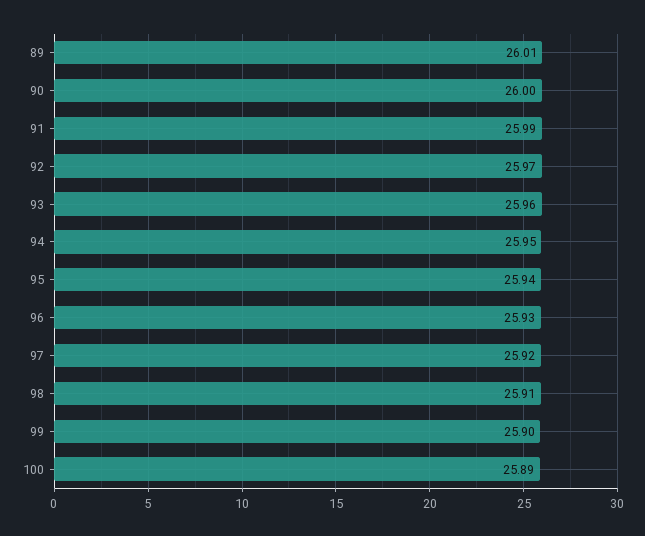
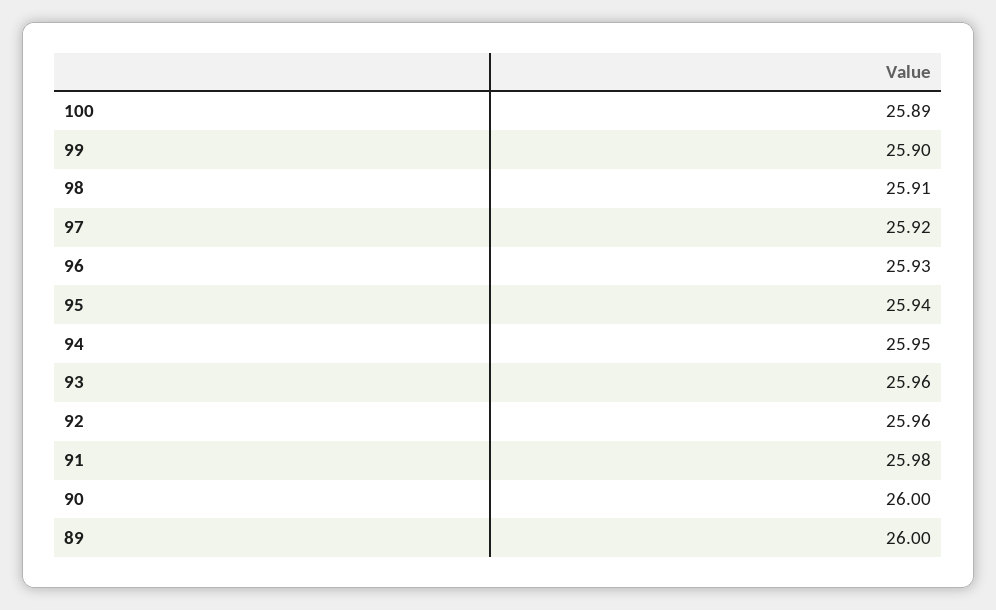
  {
-   "89": 26.01,
+   "89": 26,
    "90": 26,
-   "91": 25.99,
+   "91": 25.98,
-   "92": 25.97,
+   "92": 25.96,
    "93": 25.96,
    "94": 25.95,
    "95": 25.94,
    "96": 25.93,
    "97": 25.92,
    "98": 25.91,
    "99": 25.9,
    "100": 25.89
  }

